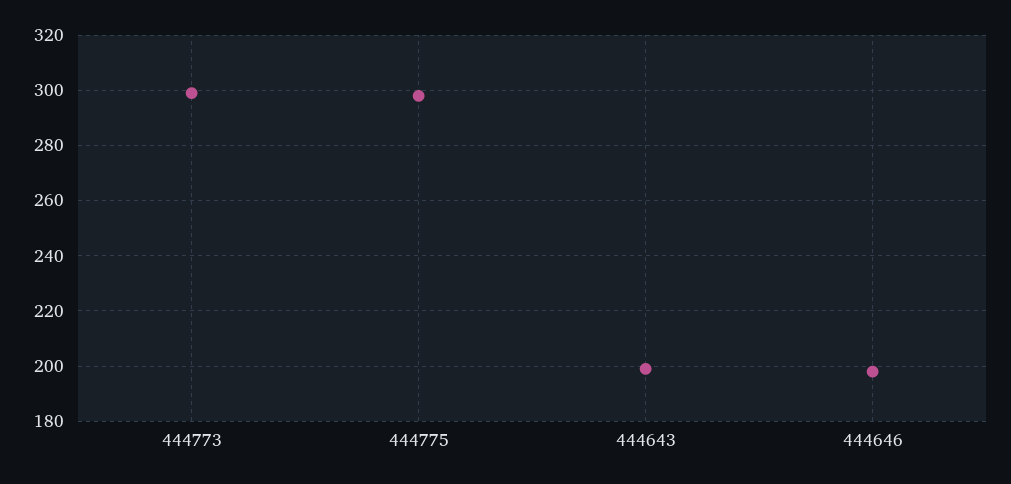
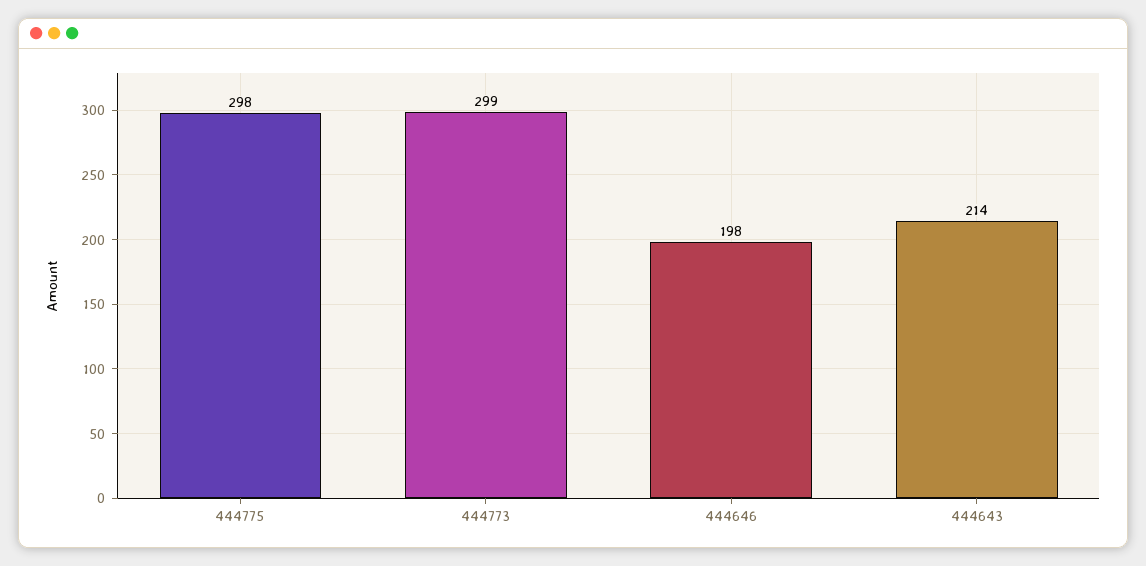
  {
    "444773": 299,
    "444775": 298,
-   "444643": 200,
+   "444643": 214,
    "444646": 198
  }

